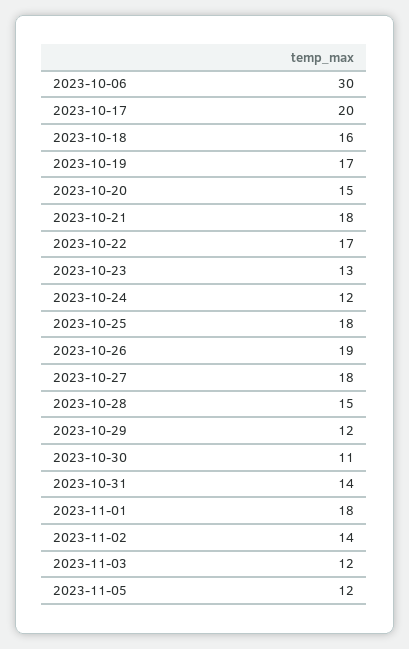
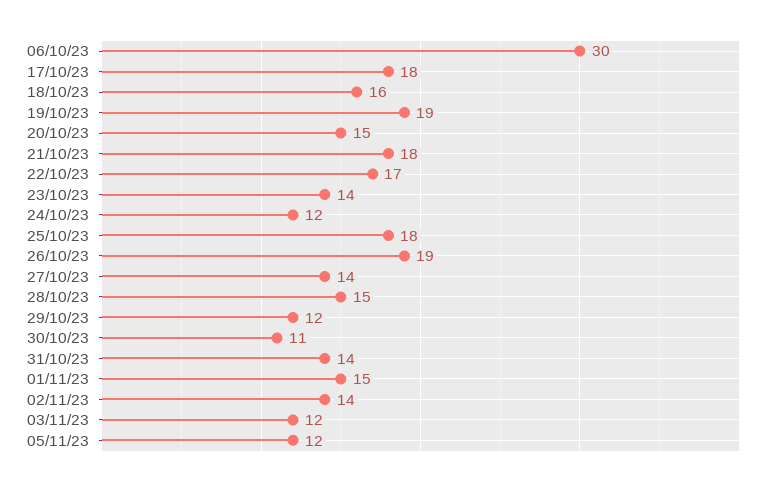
  {
    "2023-10-06": 30,
-   "2023-10-17": 20,
+   "2023-10-17": 18,
    "2023-10-18": 16,
-   "2023-10-19": 17,
+   "2023-10-19": 19,
    "2023-10-20": 15,
    "2023-10-21": 18,
    "2023-10-22": 17,
-   "2023-10-23": 13,
+   "2023-10-23": 14,
    "2023-10-24": 12,
    "2023-10-25": 18,
    "2023-10-26": 19,
-   "2023-10-27": 18,
+   "2023-10-27": 14,
    "2023-10-28": 15,
    "2023-10-29": 12,
    "2023-10-30": 11,
    "2023-10-31": 14,
-   "2023-11-01": 18,
+   "2023-11-01": 15,
    "2023-11-02": 14,
    "2023-11-03": 12,
    "2023-11-05": 12
  }

